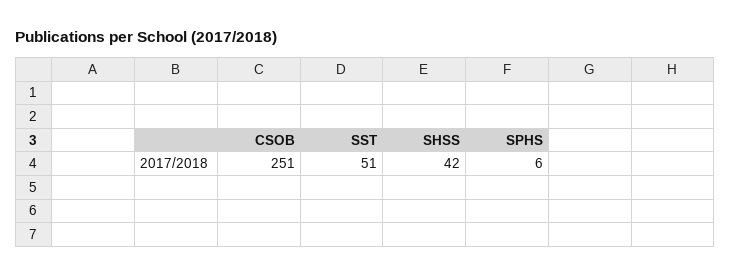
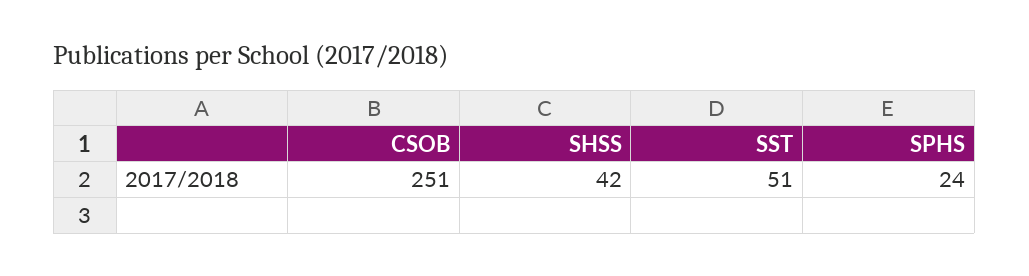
  {
    "CSOB": 251,
    "SST": 51,
    "SHSS": 42,
-   "SPHS": 6
+   "SPHS": 24
  }

